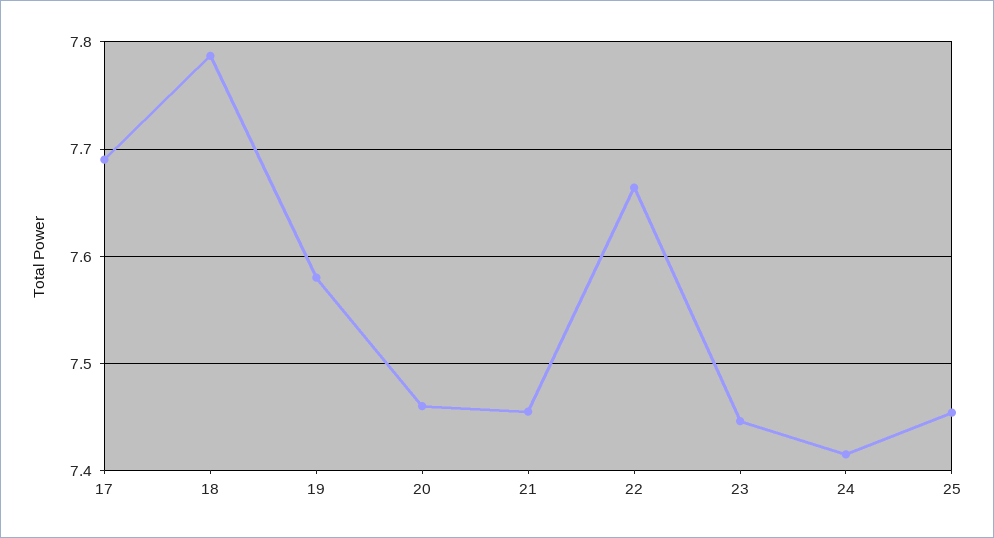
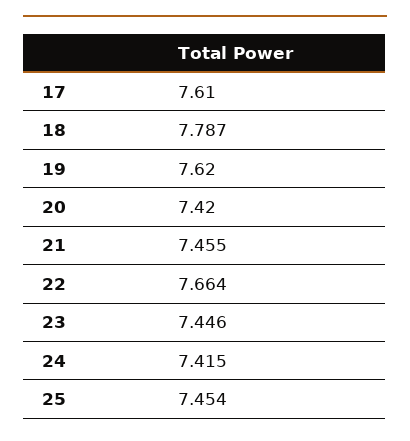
  {
-   "17": 7.69,
+   "17": 7.61,
    "18": 7.787,
-   "19": 7.58,
+   "19": 7.62,
-   "20": 7.46,
+   "20": 7.42,
    "21": 7.455,
    "22": 7.664,
    "23": 7.446,
    "24": 7.415,
    "25": 7.454
  }

